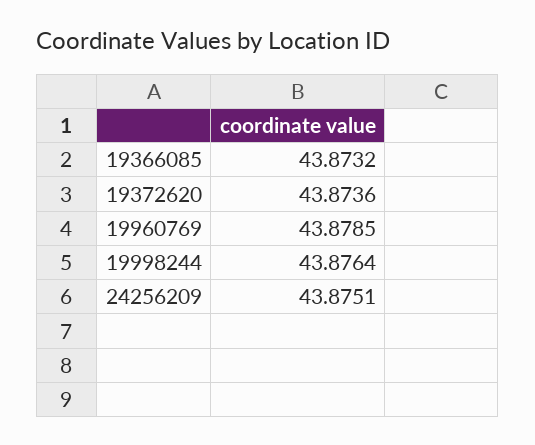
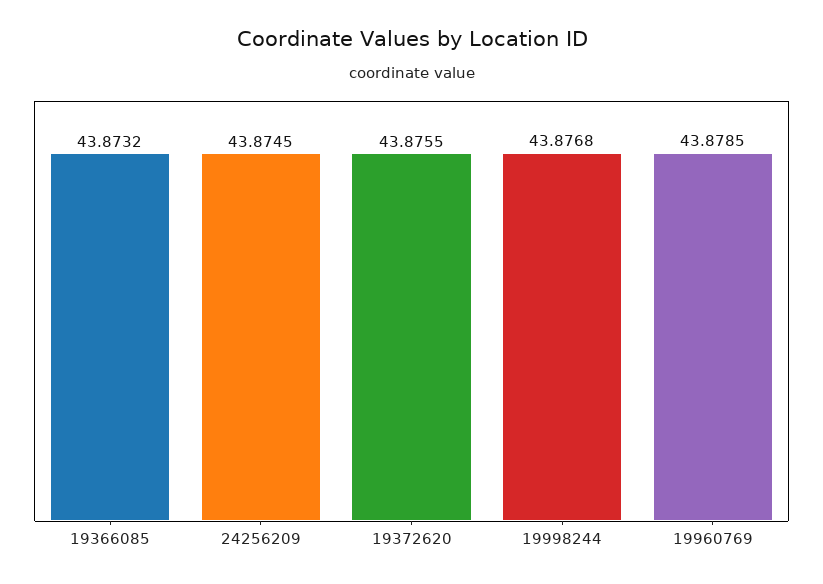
  {
    "19366085": 43.8732,
-   "19372620": 43.8736,
+   "19372620": 43.8755,
    "19960769": 43.8785,
-   "19998244": 43.8764,
+   "19998244": 43.8768,
-   "24256209": 43.8751
+   "24256209": 43.8745
  }

